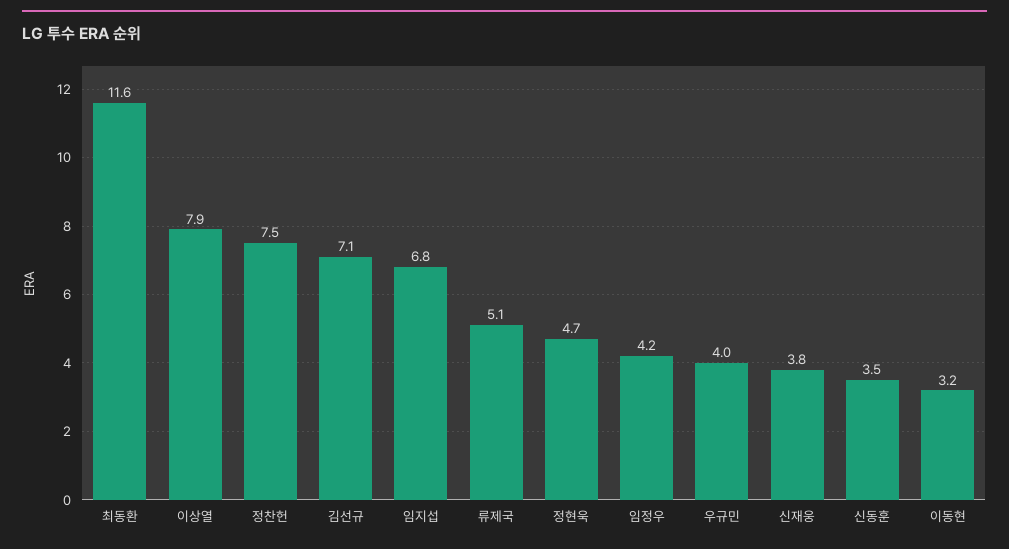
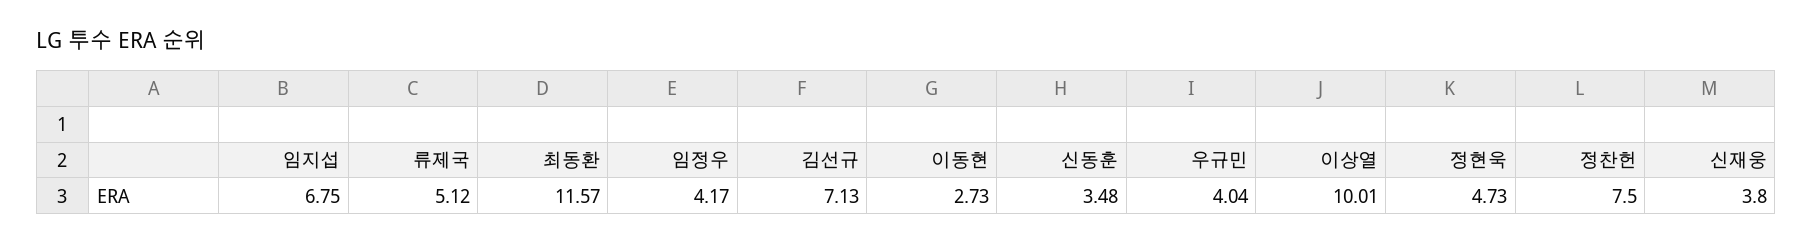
  {
    "최동환": 11.57,
-   "이상열": 7.9,
+   "이상열": 10.01,
    "정찬헌": 7.5,
    "김선규": 7.13,
    "임지섭": 6.75,
    "류제국": 5.12,
    "정현욱": 4.73,
    "임정우": 4.17,
    "우규민": 4.04,
    "신재웅": 3.8,
    "신동훈": 3.48,
-   "이동현": 3.2
+   "이동현": 2.73
  }

